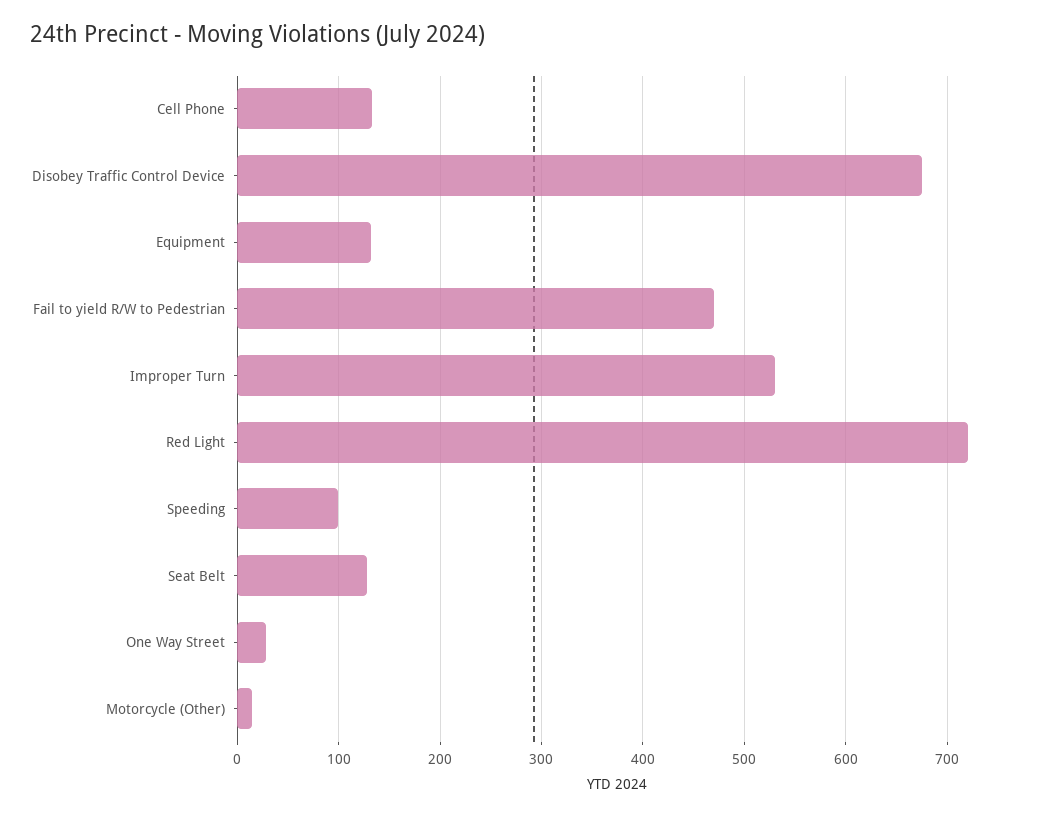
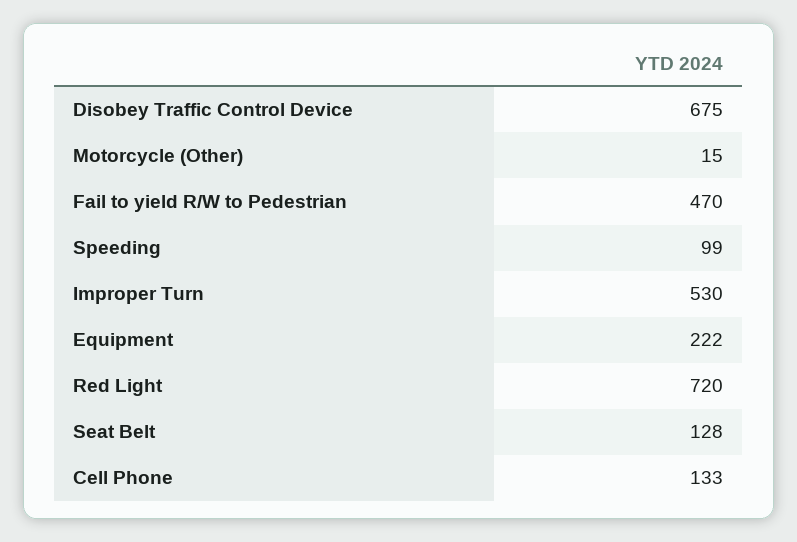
  {
    "Cell Phone": 133,
    "Disobey Traffic Control Device": 675,
-   "Equipment": 130,
+   "Equipment": 222,
    "Fail to yield R/W to Pedestrian": 470,
    "Improper Turn": 530,
    "Red Light": 720,
    "Speeding": 99,
    "Seat Belt": 128,
-   "One Way Street": 30,
    "Motorcycle (Other)": 15
  }

